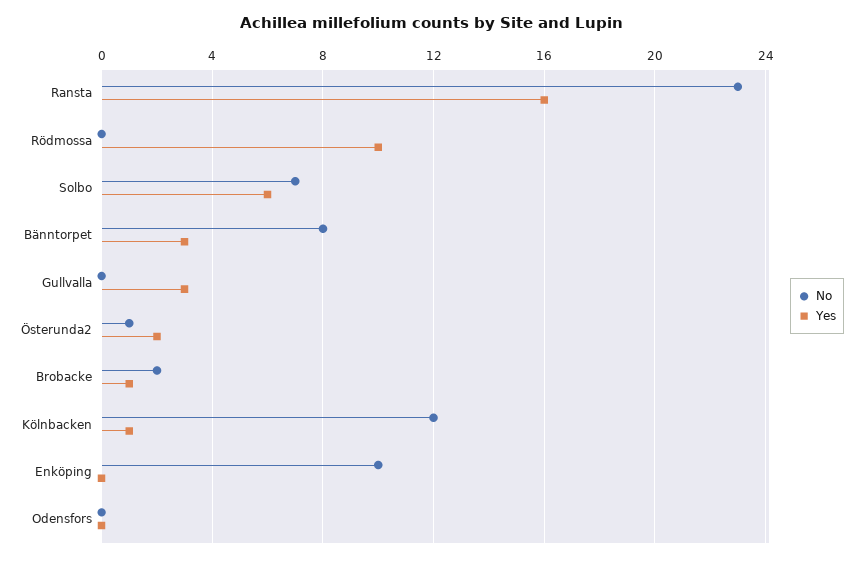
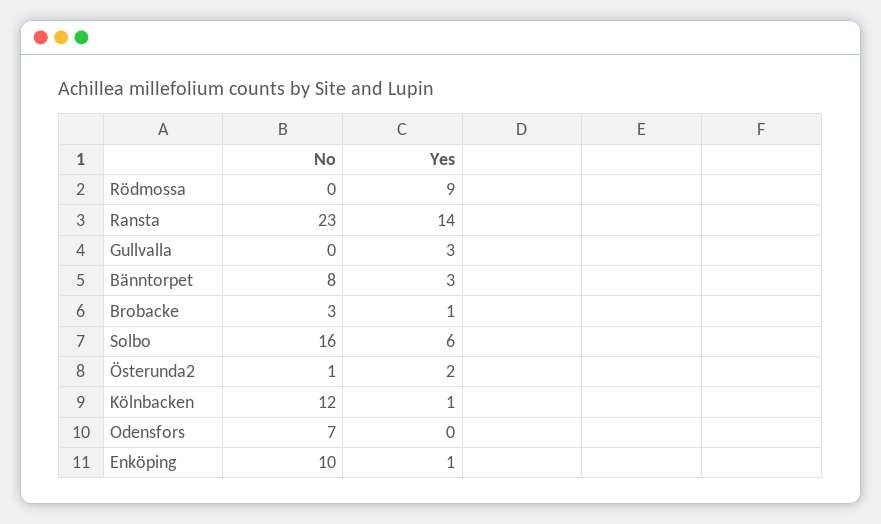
  {
    "No": {
      "Ransta": 23,
      "Rödmossa": 0,
-     "Solbo": 7,
+     "Solbo": 16,
      "Bänntorpet": 8,
      "Gullvalla": 0,
      "Österunda2": 1,
-     "Brobacke": 2,
+     "Brobacke": 3,
      "Kölnbacken": 12,
      "Enköping": 10,
-     "Odensfors": 0
+     "Odensfors": 7
    },
    "Yes": {
-     "Ransta": 16,
+     "Ransta": 14,
-     "Rödmossa": 10,
+     "Rödmossa": 9,
      "Solbo": 6,
      "Bänntorpet": 3,
      "Gullvalla": 3,
      "Österunda2": 2,
      "Brobacke": 1,
      "Kölnbacken": 1,
-     "Enköping": 0,
+     "Enköping": 1,
      "Odensfors": 0
    }
  }

